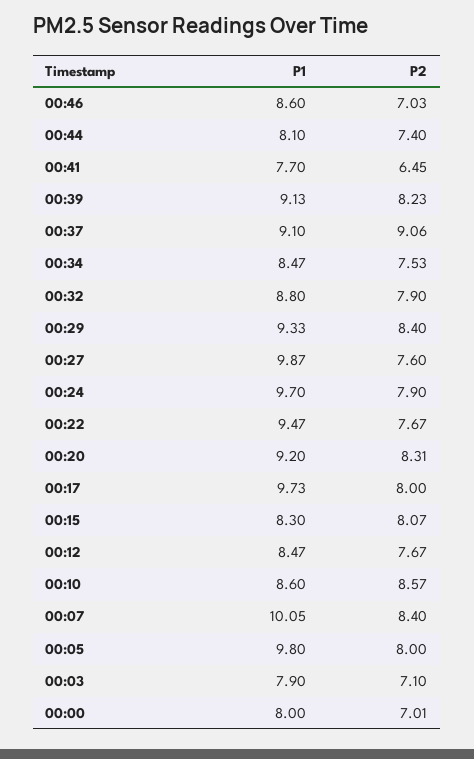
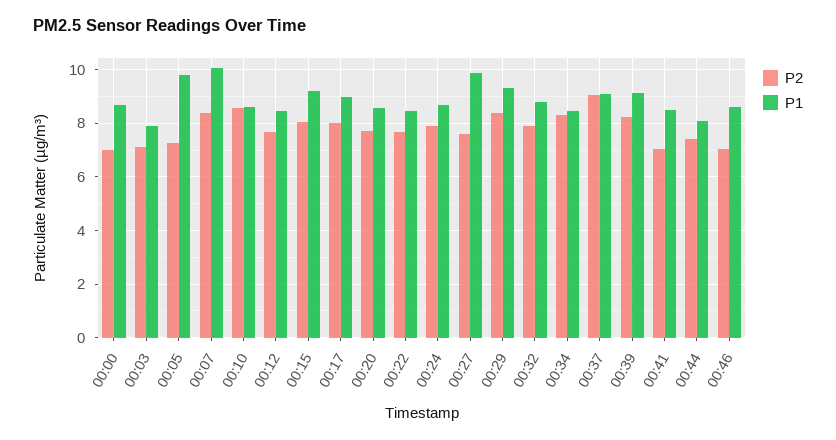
  {
    "P1": {
      "00:46": 8.6,
      "00:44": 8.1,
-     "00:41": 7.7,
+     "00:41": 8.5,
      "00:39": 9.13,
      "00:37": 9.1,
      "00:34": 8.47,
      "00:32": 8.8,
      "00:29": 9.33,
      "00:27": 9.87,
-     "00:24": 9.7,
+     "00:24": 8.75,
-     "00:22": 9.47,
+     "00:22": 8.5,
-     "00:20": 9.2,
+     "00:20": 8.5,
-     "00:17": 9.73,
+     "00:17": 9,
-     "00:15": 8.3,
+     "00:15": 9.25,
      "00:12": 8.47,
      "00:10": 8.6,
      "00:07": 10.05,
      "00:05": 9.8,
      "00:03": 7.9,
-     "00:00": 8
+     "00:00": 8.75
    },
    "P2": {
      "00:46": 7.03,
      "00:44": 7.4,
-     "00:41": 6.45,
+     "00:41": 7,
      "00:39": 8.23,
      "00:37": 9.06,
-     "00:34": 7.53,
+     "00:34": 8.25,
      "00:32": 7.9,
      "00:29": 8.4,
      "00:27": 7.6,
      "00:24": 7.9,
      "00:22": 7.67,
-     "00:20": 8.31,
+     "00:20": 7.75,
      "00:17": 8,
      "00:15": 8.07,
      "00:12": 7.67,
      "00:10": 8.57,
      "00:07": 8.4,
-     "00:05": 8,
+     "00:05": 7.25,
      "00:03": 7.1,
      "00:00": 7.01
    }
  }

